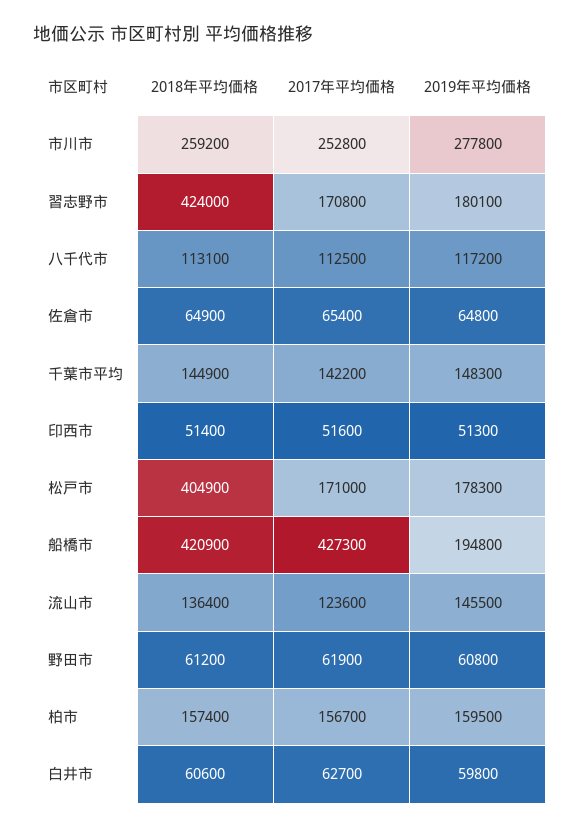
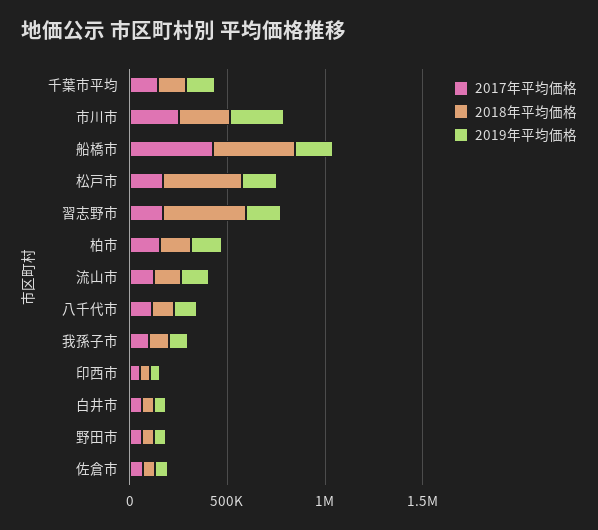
  {
    "2018年平均価格": {
      "市川市": 259200,
      "習志野市": 424000,
      "八千代市": 113100,
      "佐倉市": 64900,
      "千葉市平均": 144900,
      "印西市": 51400,
      "松戸市": 404900,
      "船橋市": 420900,
      "流山市": 136400,
      "野田市": 61200,
      "柏市": 157400,
-     "白井市": 60600
+     "白井市": 60600,
+     "我孫子市": 100000
    },
    "2017年平均価格": {
      "市川市": 252800,
      "習志野市": 170800,
      "八千代市": 112500,
      "佐倉市": 65400,
      "千葉市平均": 142200,
      "印西市": 51600,
      "松戸市": 171000,
      "船橋市": 427300,
      "流山市": 123600,
      "野田市": 61900,
      "柏市": 156700,
-     "白井市": 62700
+     "白井市": 62700,
+     "我孫子市": 100000
    },
    "2019年平均価格": {
      "市川市": 277800,
      "習志野市": 180100,
      "八千代市": 117200,
      "佐倉市": 64800,
      "千葉市平均": 148300,
      "印西市": 51300,
      "松戸市": 178300,
      "船橋市": 194800,
      "流山市": 145500,
      "野田市": 60800,
      "柏市": 159500,
-     "白井市": 59800
+     "白井市": 59800,
+     "我孫子市": 100000
    }
  }

